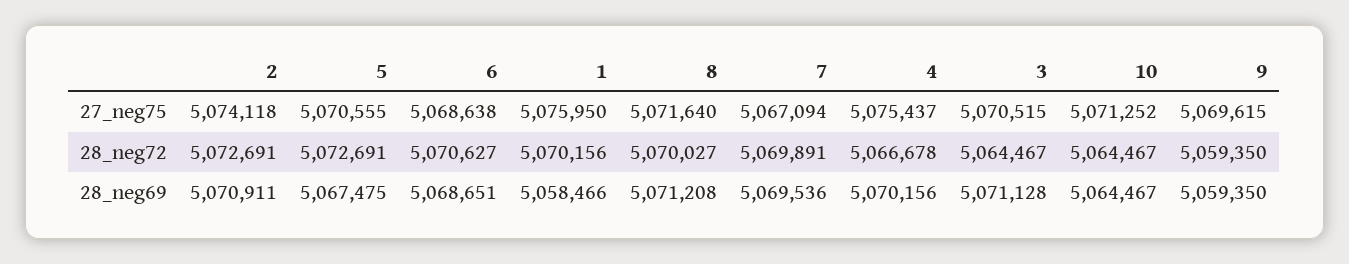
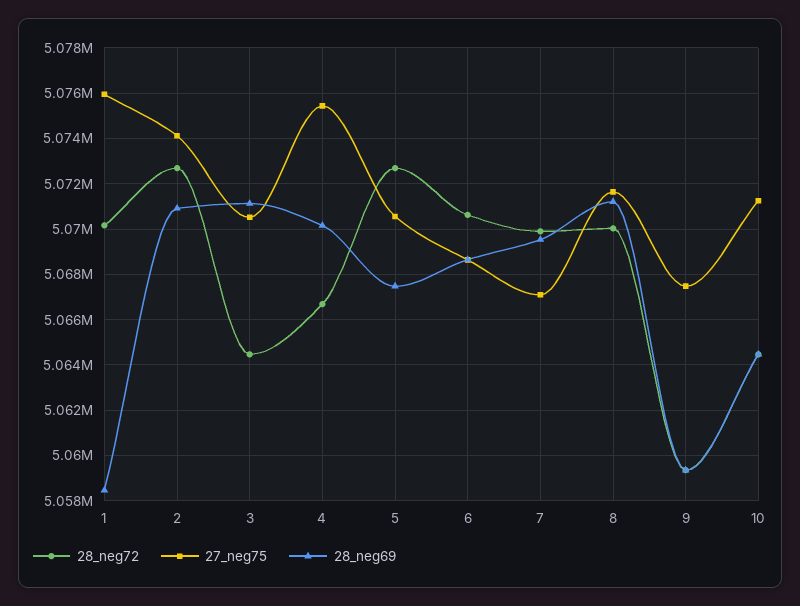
  {
    "27_neg75": {
      "2": 5074118,
      "5": 5070555,
      "6": 5068638,
      "1": 5075950,
      "8": 5071640,
      "7": 5067094,
      "4": 5075437,
      "3": 5070515,
      "10": 5071252,
-     "9": 5069615
+     "9": 5067500
    },
    "28_neg72": {
      "2": 5072691,
      "5": 5072691,
      "6": 5070627,
      "1": 5070156,
      "8": 5070027,
      "7": 5069891,
      "4": 5066678,
      "3": 5064467,
      "10": 5064467,
      "9": 5059350
    },
    "28_neg69": {
      "2": 5070911,
      "5": 5067475,
      "6": 5068651,
      "1": 5058466,
      "8": 5071208,
      "7": 5069536,
      "4": 5070156,
      "3": 5071128,
      "10": 5064467,
      "9": 5059350
    }
  }

